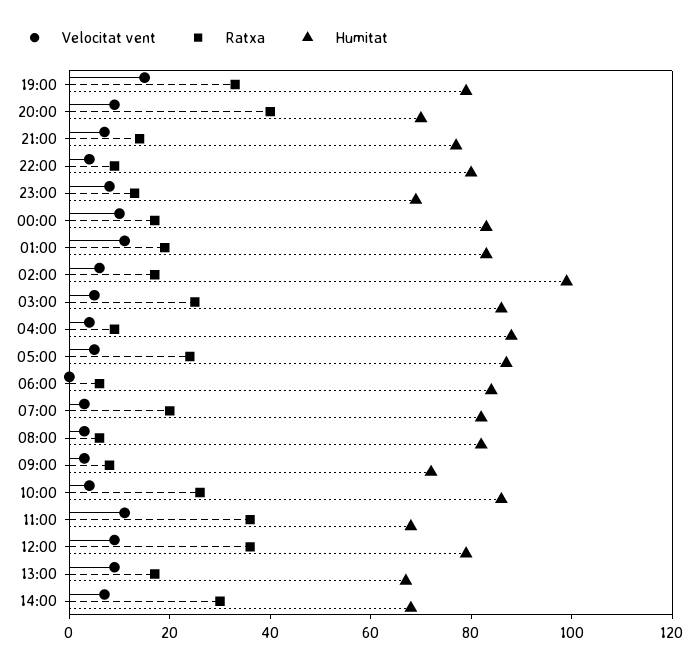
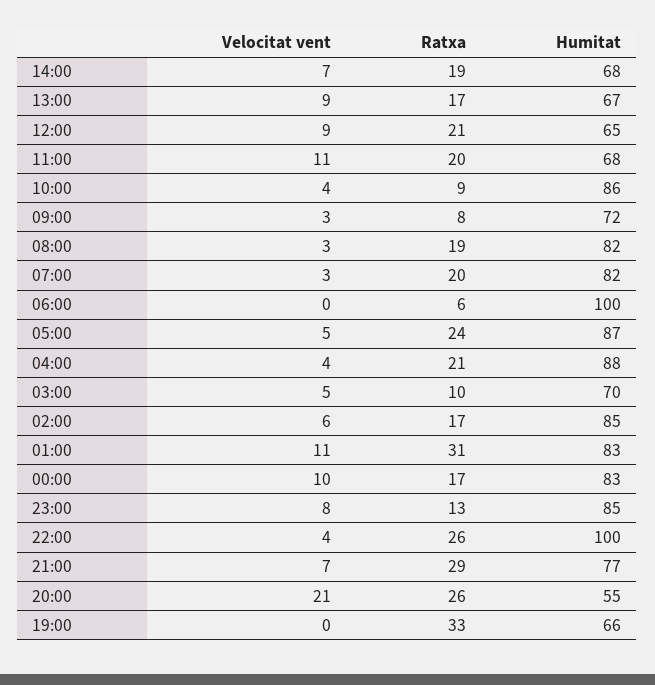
  {
    "Velocitat vent": {
-     "19:00": 15,
+     "19:00": 0,
-     "20:00": 10,
+     "20:00": 21,
      "21:00": 7,
      "22:00": 4,
      "23:00": 8,
      "00:00": 10,
      "01:00": 11,
      "02:00": 6,
      "03:00": 5,
      "04:00": 4,
      "05:00": 5,
      "06:00": 0,
      "07:00": 3,
      "08:00": 3,
      "09:00": 3,
      "10:00": 4,
      "11:00": 11,
      "12:00": 9,
      "13:00": 9,
      "14:00": 7
    },
    "Ratxa": {
      "19:00": 33,
-     "20:00": 40,
+     "20:00": 26,
-     "21:00": 15,
+     "21:00": 29,
-     "22:00": 10,
+     "22:00": 26,
      "23:00": 13,
      "00:00": 17,
-     "01:00": 20,
+     "01:00": 31,
      "02:00": 17,
-     "03:00": 25,
+     "03:00": 10,
-     "04:00": 10,
+     "04:00": 21,
      "05:00": 24,
      "06:00": 6,
      "07:00": 20,
-     "08:00": 5,
+     "08:00": 19,
      "09:00": 8,
-     "10:00": 25,
+     "10:00": 9,
-     "11:00": 35,
+     "11:00": 20,
-     "12:00": 35,
+     "12:00": 21,
      "13:00": 17,
-     "14:00": 30
+     "14:00": 19
    },
    "Humitat": {
-     "19:00": 80,
+     "19:00": 66,
-     "20:00": 70,
+     "20:00": 55,
      "21:00": 77,
-     "22:00": 80,
+     "22:00": 100,
-     "23:00": 70,
+     "23:00": 85,
      "00:00": 83,
      "01:00": 83,
-     "02:00": 100,
+     "02:00": 85,
-     "03:00": 85,
+     "03:00": 70,
      "04:00": 88,
      "05:00": 87,
-     "06:00": 85,
+     "06:00": 100,
      "07:00": 82,
      "08:00": 82,
      "09:00": 72,
      "10:00": 86,
      "11:00": 68,
-     "12:00": 80,
+     "12:00": 65,
      "13:00": 67,
      "14:00": 68
    }
  }

